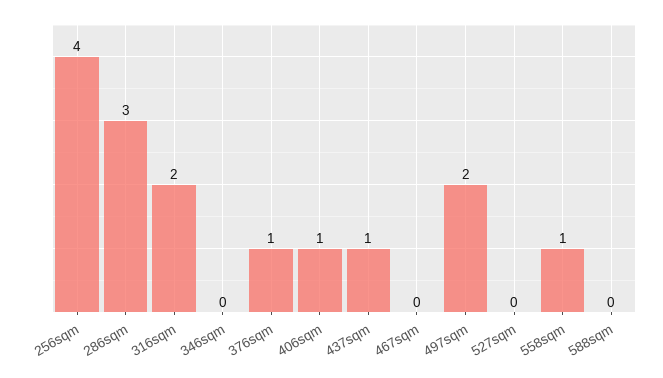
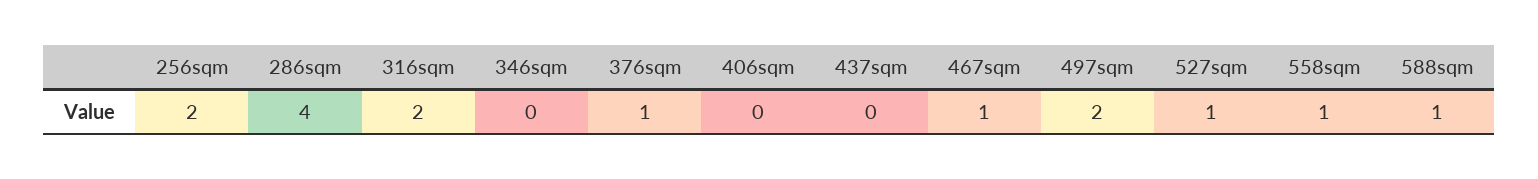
  {
-   "256sqm": 4,
+   "256sqm": 2,
-   "286sqm": 3,
+   "286sqm": 4,
    "316sqm": 2,
    "346sqm": 0,
    "376sqm": 1,
-   "406sqm": 1,
+   "406sqm": 0,
-   "437sqm": 1,
+   "437sqm": 0,
-   "467sqm": 0,
+   "467sqm": 1,
    "497sqm": 2,
-   "527sqm": 0,
+   "527sqm": 1,
    "558sqm": 1,
-   "588sqm": 0
+   "588sqm": 1
  }

